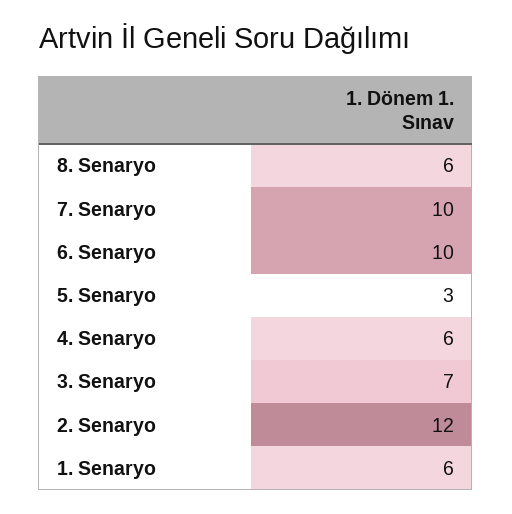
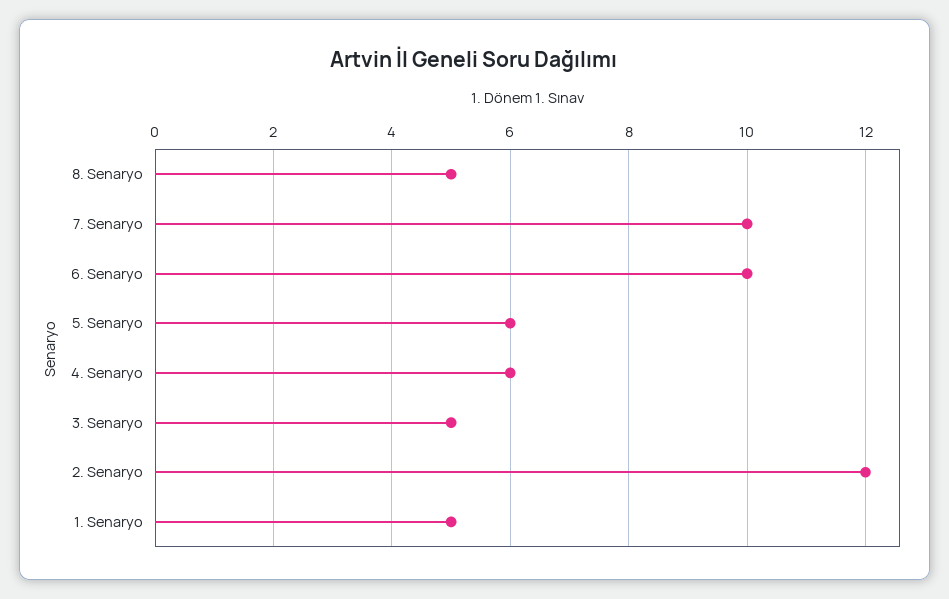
  {
-   "8. Senaryo": 6,
+   "8. Senaryo": 5,
    "7. Senaryo": 10,
    "6. Senaryo": 10,
-   "5. Senaryo": 3,
+   "5. Senaryo": 6,
    "4. Senaryo": 6,
-   "3. Senaryo": 7,
+   "3. Senaryo": 5,
    "2. Senaryo": 12,
-   "1. Senaryo": 6
+   "1. Senaryo": 5
  }

